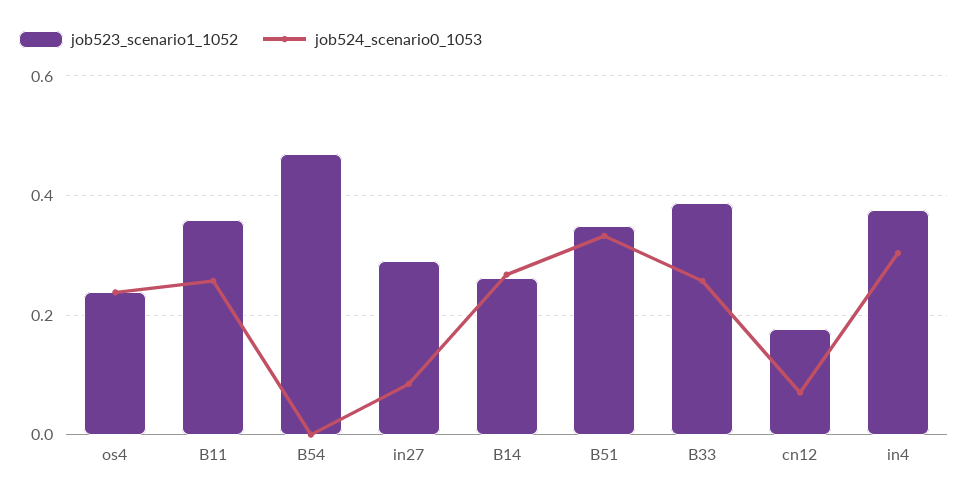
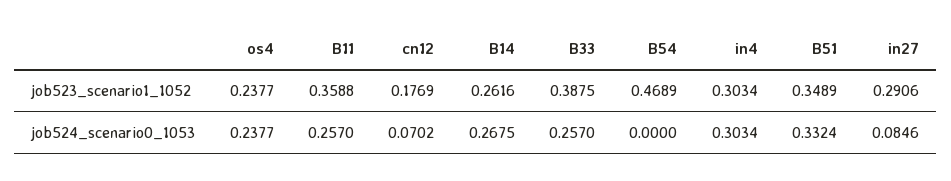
  {
    "job523_scenario1_1052": {
      "os4": 0.2377,
      "B11": 0.3588,
      "B54": 0.4689,
      "in27": 0.2906,
      "B14": 0.2616,
      "B51": 0.3489,
      "B33": 0.3875,
      "cn12": 0.1769,
-     "in4": 0.38
+     "in4": 0.3034
    },
    "job524_scenario0_1053": {
      "os4": 0.2377,
      "B11": 0.257,
      "B54": 0,
      "in27": 0.0846,
      "B14": 0.2675,
      "B51": 0.3324,
      "B33": 0.257,
      "cn12": 0.0702,
      "in4": 0.3034
    }
  }

